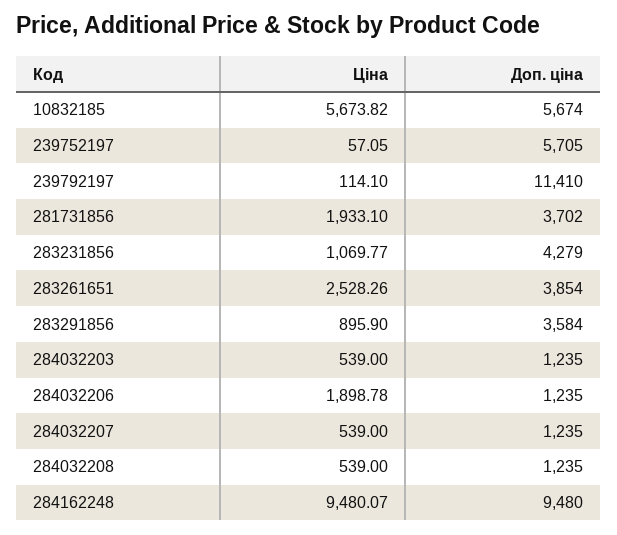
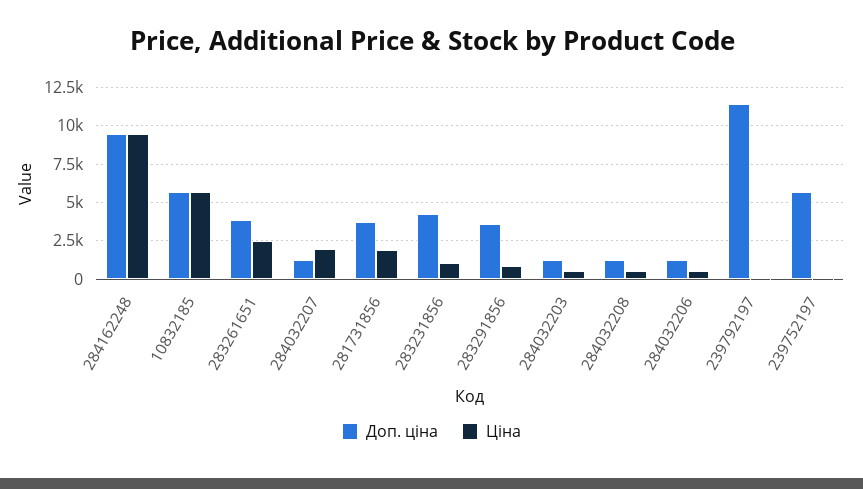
  {
    "Ціна": {
      "10832185": 5673.82,
      "239752197": 57.05,
      "239792197": 114.1,
      "281731856": 1933.1,
      "283231856": 1069.77,
      "283261651": 2528.26,
      "283291856": 895.9,
      "284032203": 539,
-     "284032206": 1898.78,
+     "284032206": 500,
-     "284032207": 539,
+     "284032207": 2000,
      "284032208": 539,
      "284162248": 9480.07
    },
    "Доп. ціна": {
      "10832185": 5674,
      "239752197": 5705,
      "239792197": 11410,
      "281731856": 3702,
      "283231856": 4279,
      "283261651": 3854,
      "283291856": 3584,
      "284032203": 1235,
      "284032206": 1235,
      "284032207": 1235,
      "284032208": 1235,
      "284162248": 9480
    }
  }

